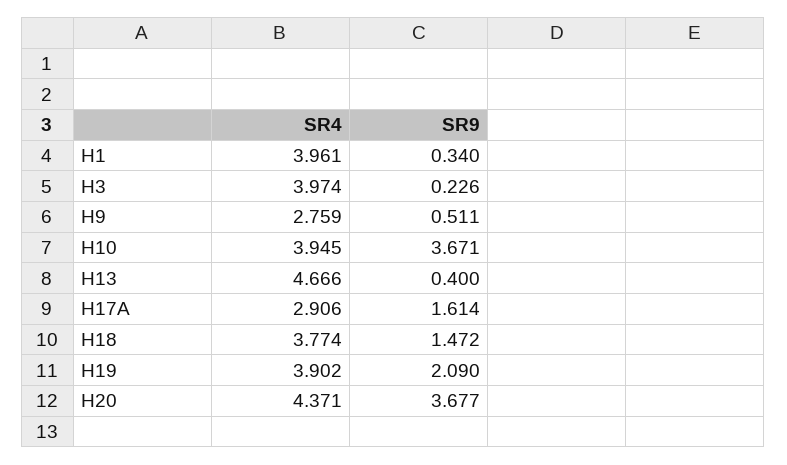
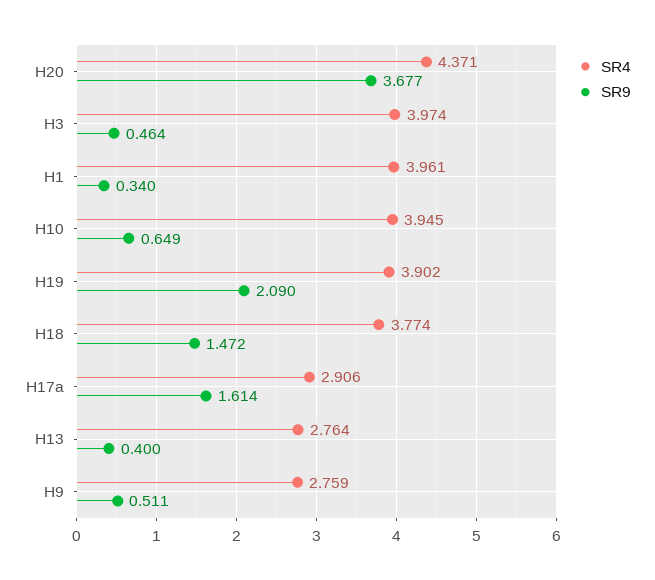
  {
    "SR4": {
      "H1": 3.961,
      "H3": 3.974,
      "H9": 2.759,
      "H10": 3.945,
-     "H13": 4.666,
+     "H13": 2.764,
      "H17A": 2.906,
      "H18": 3.774,
      "H19": 3.902,
      "H20": 4.371
    },
    "SR9": {
      "H1": 0.34,
-     "H3": 0.226,
+     "H3": 0.464,
      "H9": 0.511,
-     "H10": 3.671,
+     "H10": 0.649,
      "H13": 0.4,
      "H17A": 1.614,
      "H18": 1.472,
      "H19": 2.09,
      "H20": 3.677
    }
  }

